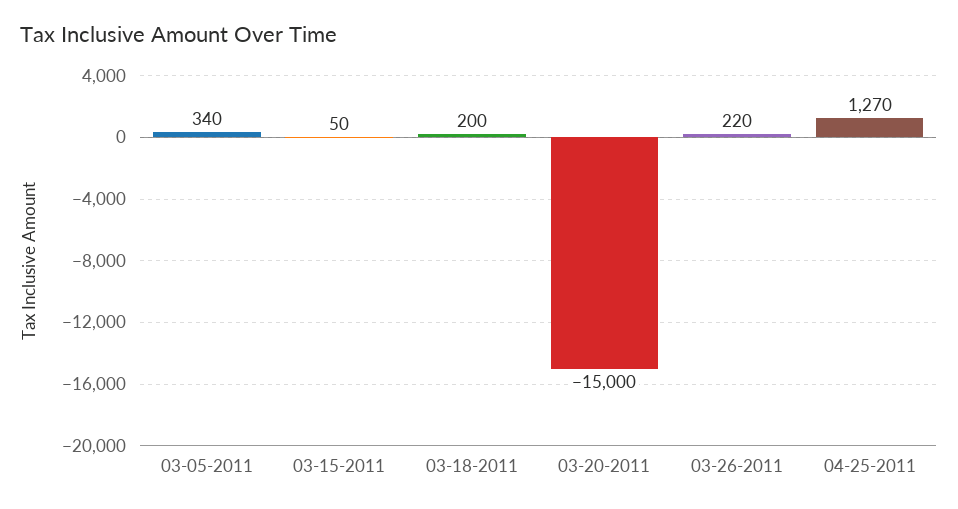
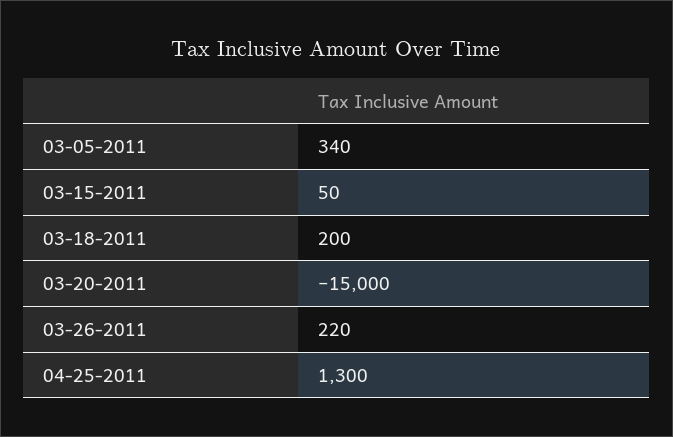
  {
    "03-05-2011": 340,
    "03-15-2011": 50,
    "03-18-2011": 200,
    "03-20-2011": -15000,
    "03-26-2011": 220,
-   "04-25-2011": 1270
+   "04-25-2011": 1300
  }

